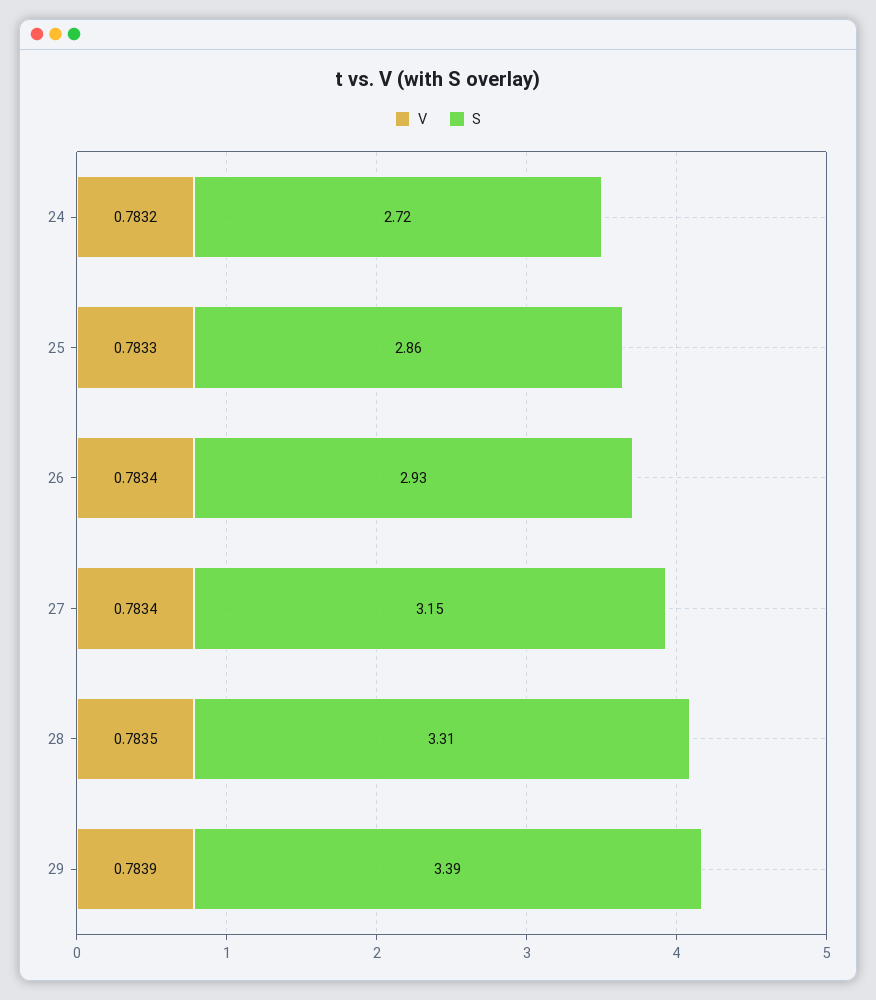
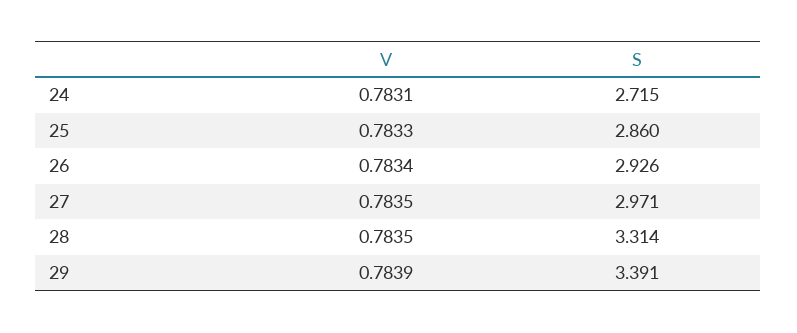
  {
    "V": {
-     "24": 0.7832,
+     "24": 0.7831,
      "25": 0.7833,
      "26": 0.7834,
-     "27": 0.7834,
+     "27": 0.7835,
      "28": 0.7835,
      "29": 0.7839
    },
    "S": {
      "24": 2.715,
      "25": 2.86,
      "26": 2.926,
-     "27": 3.15,
+     "27": 2.971,
      "28": 3.314,
      "29": 3.391
    }
  }

